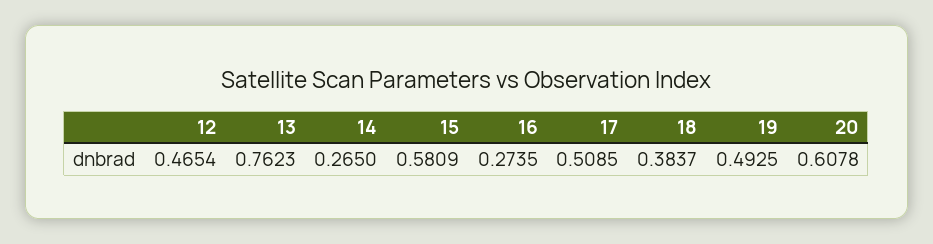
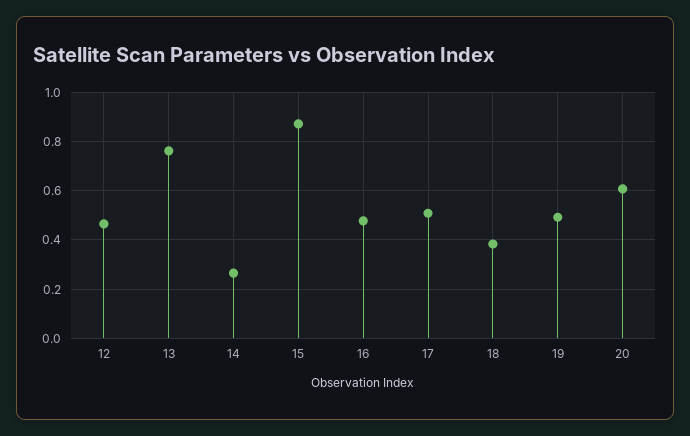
  {
    "12": 0.4654,
    "13": 0.7623,
    "14": 0.265,
-   "15": 0.5809,
+   "15": 0.875,
-   "16": 0.2735,
+   "16": 0.475,
    "17": 0.5085,
    "18": 0.3837,
    "19": 0.4925,
    "20": 0.6078
  }

